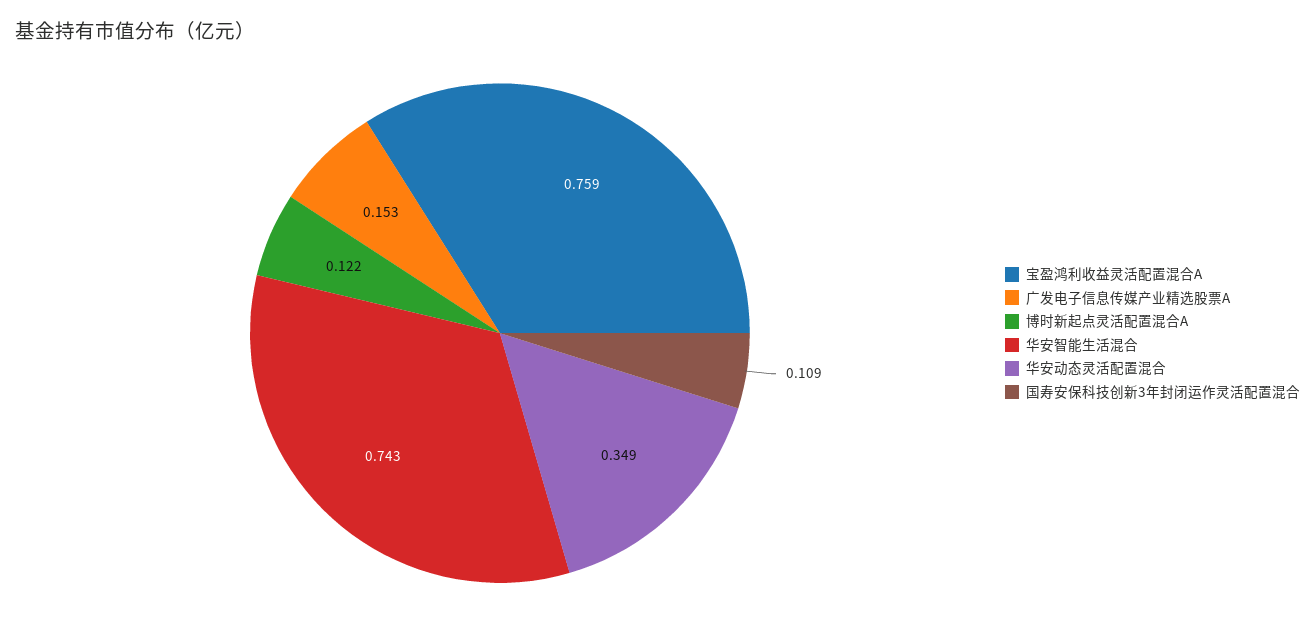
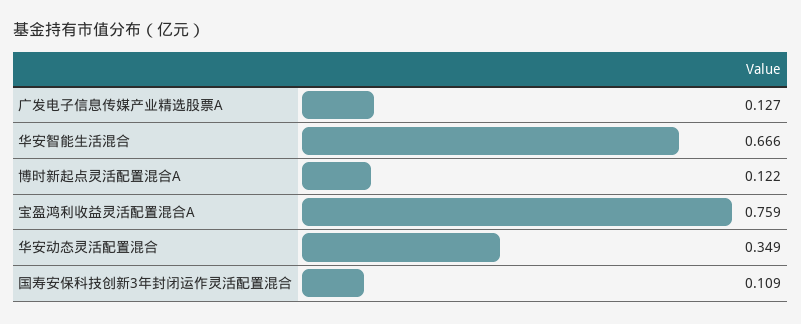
  {
    "宝盈鸿利收益灵活配置混合A": 0.759,
-   "广发电子信息传媒产业精选股票A": 0.153,
+   "广发电子信息传媒产业精选股票A": 0.127,
    "博时新起点灵活配置混合A": 0.122,
-   "华安智能生活混合": 0.743,
+   "华安智能生活混合": 0.666,
    "华安动态灵活配置混合": 0.349,
    "国寿安保科技创新3年封闭运作灵活配置混合": 0.109
  }

